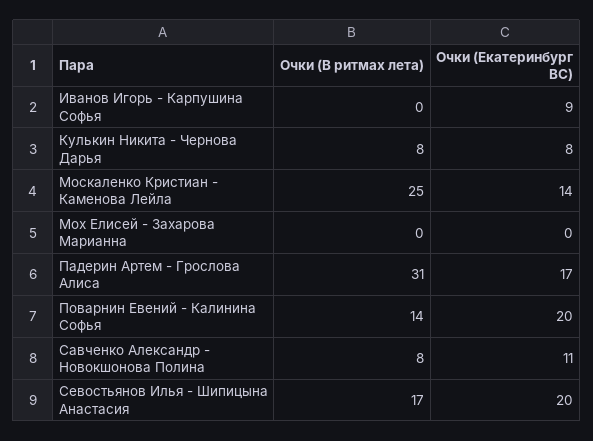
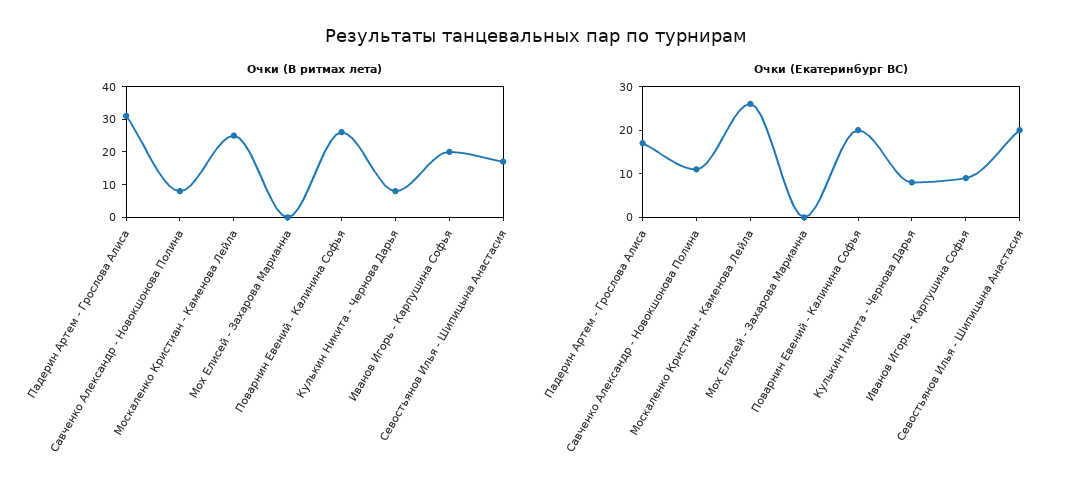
  {
    "Очки (В ритмах лета)": {
-     "Иванов Игорь - Карпушина Софья": 0,
+     "Иванов Игорь - Карпушина Софья": 20,
      "Кулькин Никита - Чернова Дарья": 8,
      "Москаленко Кристиан - Каменова Лейла": 25,
      "Мох Елисей - Захарова Марианна": 0,
      "Падерин Артем - Грослова Алиса": 31,
-     "Поварнин Евений - Калинина Софья": 14,
+     "Поварнин Евений - Калинина Софья": 25,
      "Савченко Александр - Новокшонова Полина": 8,
      "Севостьянов Илья - Шипицына Анастасия": 17
    },
    "Очки (Екатеринбург ВС)": {
      "Иванов Игорь - Карпушина Софья": 9,
      "Кулькин Никита - Чернова Дарья": 8,
-     "Москаленко Кристиан - Каменова Лейла": 14,
+     "Москаленко Кристиан - Каменова Лейла": 25,
      "Мох Елисей - Захарова Марианна": 0,
      "Падерин Артем - Грослова Алиса": 17,
      "Поварнин Евений - Калинина Софья": 20,
      "Савченко Александр - Новокшонова Полина": 11,
      "Севостьянов Илья - Шипицына Анастасия": 20
    }
  }

